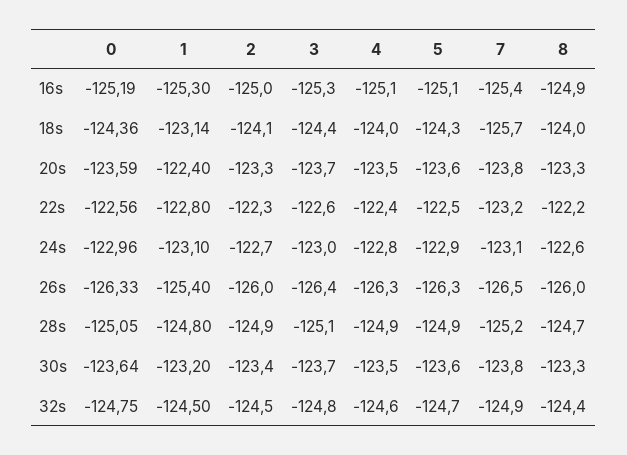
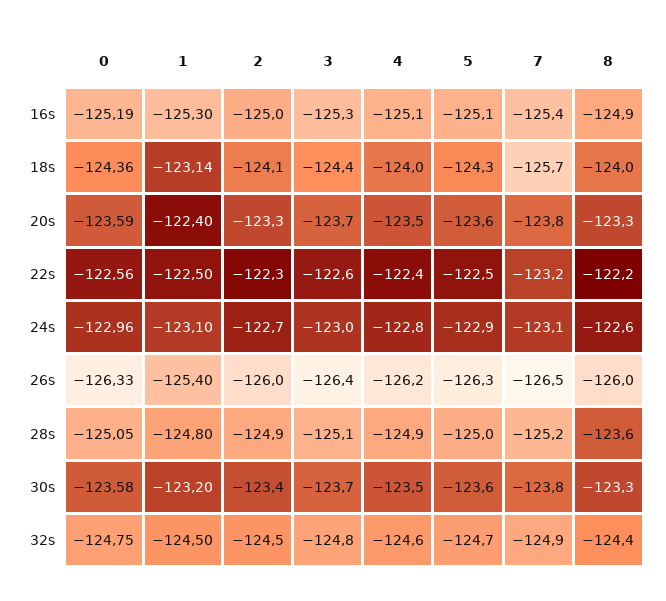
  {
    "0": {
      "16s": -125.19,
      "18s": -124.36,
      "20s": -123.59,
      "22s": -122.56,
      "24s": -122.96,
      "26s": -126.33,
      "28s": -125.05,
-     "30s": -123.64,
+     "30s": -123.58,
      "32s": -124.75
    },
    "1": {
      "16s": -125.3,
      "18s": -123.14,
      "20s": -122.4,
-     "22s": -122.8,
+     "22s": -122.5,
      "24s": -123.1,
      "26s": -125.4,
      "28s": -124.8,
      "30s": -123.2,
      "32s": -124.5
    },
    "2": {
      "16s": -125,
      "18s": -124.1,
      "20s": -123.3,
      "22s": -122.3,
      "24s": -122.7,
      "26s": -126,
      "28s": -124.9,
      "30s": -123.4,
      "32s": -124.5
    },
    "3": {
      "16s": -125.3,
      "18s": -124.4,
      "20s": -123.7,
      "22s": -122.6,
      "24s": -123,
      "26s": -126.4,
      "28s": -125.1,
      "30s": -123.7,
      "32s": -124.8
    },
    "4": {
      "16s": -125.1,
      "18s": -124,
      "20s": -123.5,
      "22s": -122.4,
      "24s": -122.8,
-     "26s": -126.3,
+     "26s": -126.2,
      "28s": -124.9,
      "30s": -123.5,
      "32s": -124.6
    },
    "5": {
      "16s": -125.1,
      "18s": -124.3,
      "20s": -123.6,
      "22s": -122.5,
      "24s": -122.9,
      "26s": -126.3,
-     "28s": -124.9,
+     "28s": -125,
      "30s": -123.6,
      "32s": -124.7
    },
    "7": {
      "16s": -125.4,
      "18s": -125.7,
      "20s": -123.8,
      "22s": -123.2,
      "24s": -123.1,
      "26s": -126.5,
      "28s": -125.2,
      "30s": -123.8,
      "32s": -124.9
    },
    "8": {
      "16s": -124.9,
      "18s": -124,
      "20s": -123.3,
      "22s": -122.2,
      "24s": -122.6,
      "26s": -126,
-     "28s": -124.7,
+     "28s": -123.6,
      "30s": -123.3,
      "32s": -124.4
    }
  }

